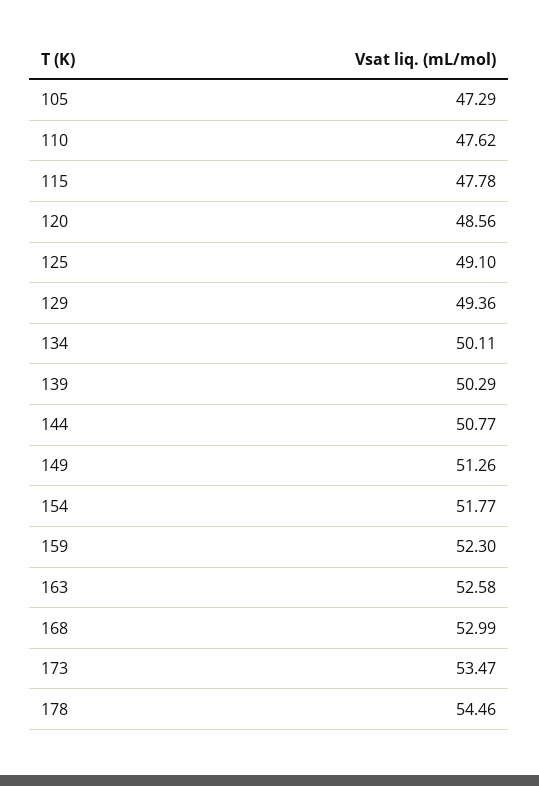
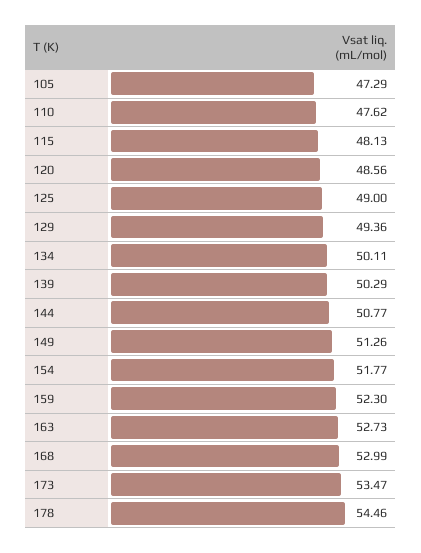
  {
    "105": 47.29,
    "110": 47.62,
-   "115": 47.78,
+   "115": 48.13,
    "120": 48.56,
-   "125": 49.1,
+   "125": 49,
    "129": 49.36,
    "134": 50.11,
    "139": 50.29,
    "144": 50.77,
    "149": 51.26,
    "154": 51.77,
    "159": 52.3,
-   "163": 52.58,
+   "163": 52.73,
    "168": 52.99,
    "173": 53.47,
    "178": 54.46
  }

